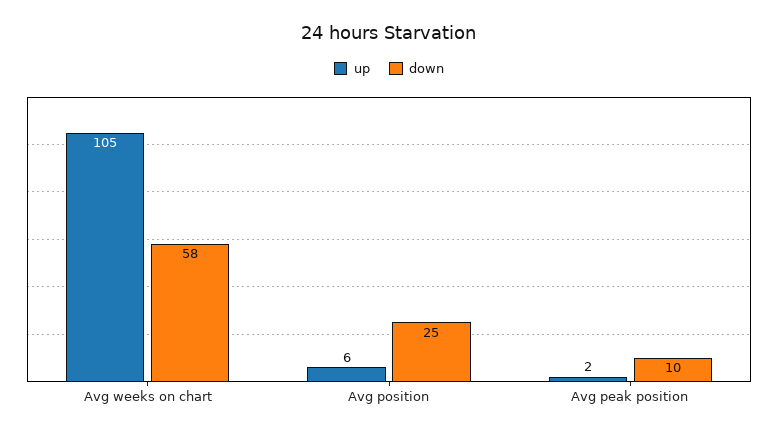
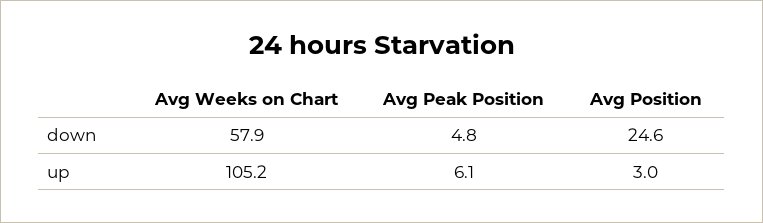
  {
    "up": {
      "Avg weeks on chart": 105.2,
-     "Avg position": 6,
+     "Avg position": 3,
-     "Avg peak position": 2
+     "Avg peak position": 6.1
    },
    "down": {
      "Avg weeks on chart": 57.9,
      "Avg position": 24.6,
-     "Avg peak position": 10
+     "Avg peak position": 4.8
    }
  }

